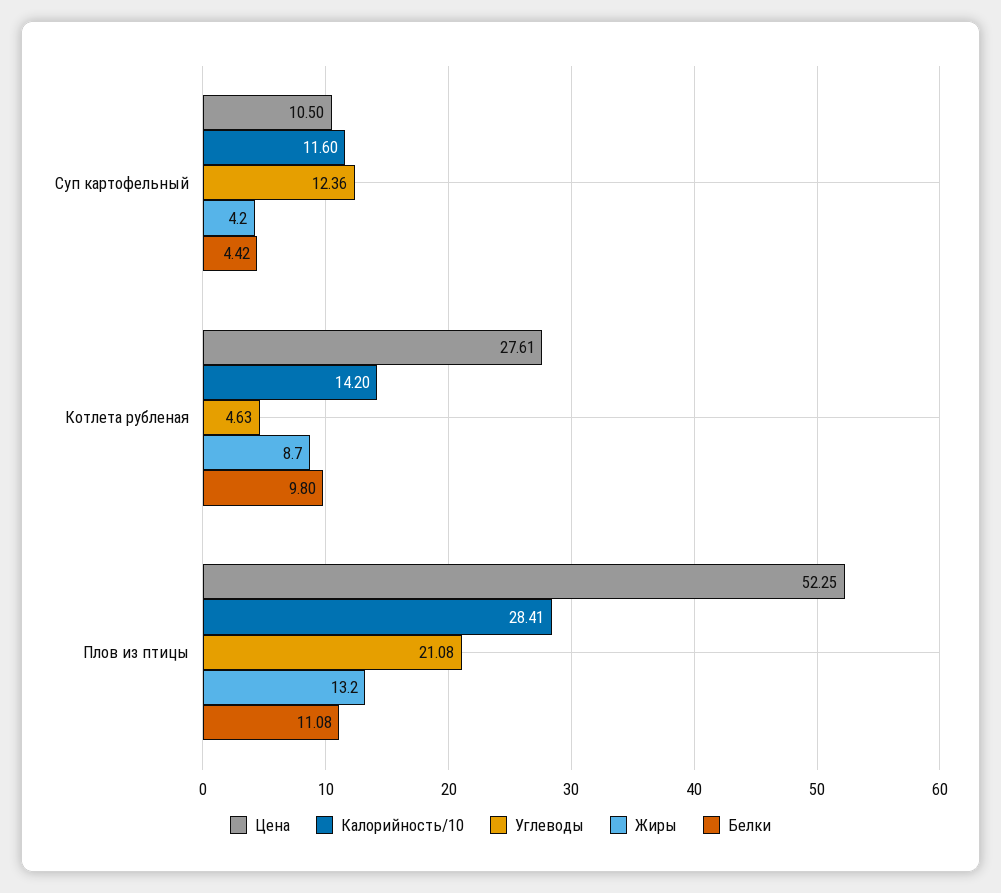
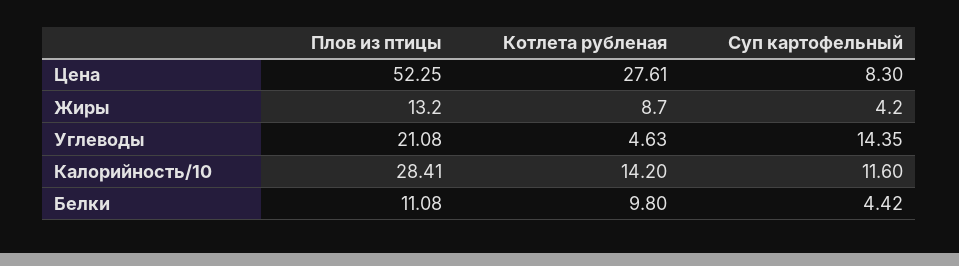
  {
    "Цена": {
-     "Суп картофельный": 10.5,
+     "Суп картофельный": 8.3,
      "Котлета рубленая": 27.61,
      "Плов из птицы": 52.25
    },
    "Калорийность/10": {
      "Суп картофельный": 11.6,
      "Котлета рубленая": 14.2,
      "Плов из птицы": 28.41
    },
    "Углеводы": {
-     "Суп картофельный": 12.36,
+     "Суп картофельный": 14.35,
      "Котлета рубленая": 4.63,
      "Плов из птицы": 21.08
    },
    "Жиры": {
      "Суп картофельный": 4.2,
      "Котлета рубленая": 8.7,
      "Плов из птицы": 13.2
    },
    "Белки": {
      "Суп картофельный": 4.42,
      "Котлета рубленая": 9.8,
      "Плов из птицы": 11.08
    }
  }

